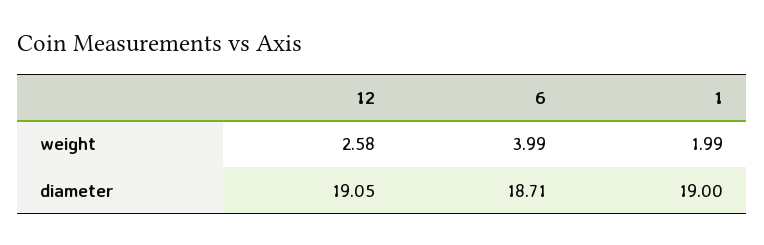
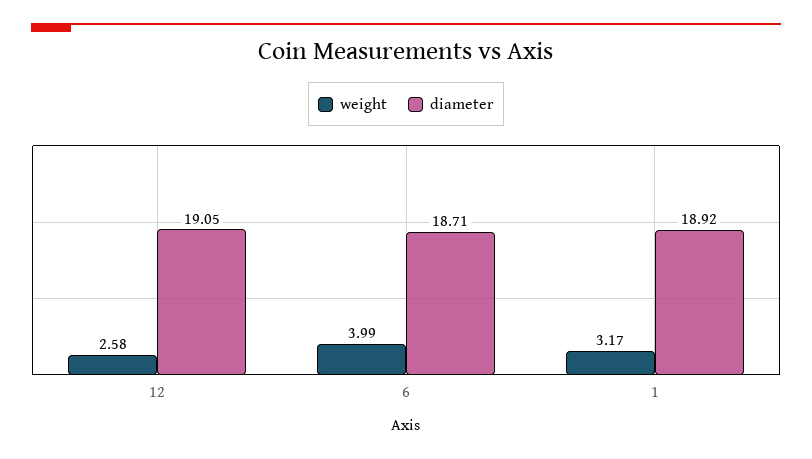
  {
    "weight": {
      "12": 2.58,
      "6": 3.99,
-     "1": 1.99
+     "1": 3.17
    },
    "diameter": {
      "12": 19.05,
      "6": 18.71,
-     "1": 19
+     "1": 18.92
    }
  }

